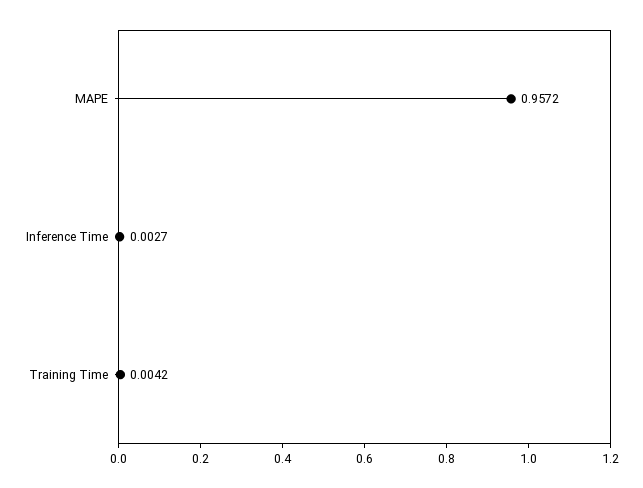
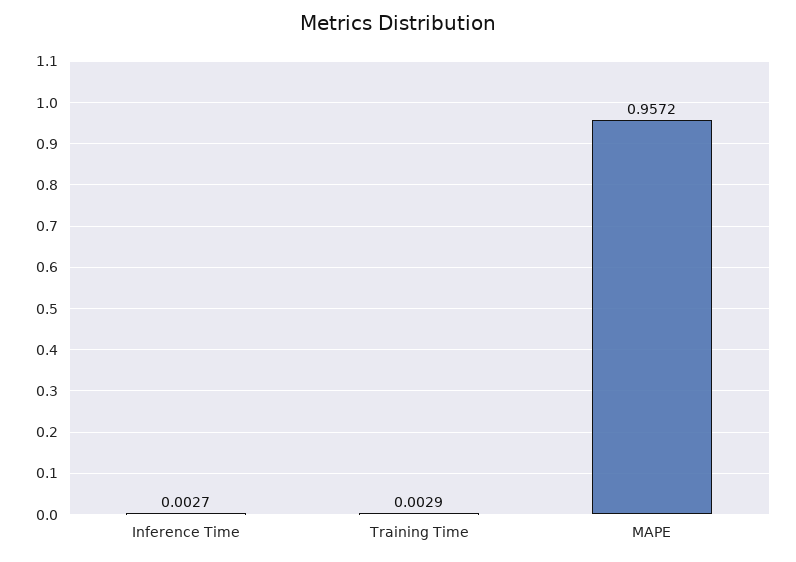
  {
    "MAPE": 0.9572,
    "Inference Time": 0.0027,
-   "Training Time": 0.0042
+   "Training Time": 0.0029
  }

